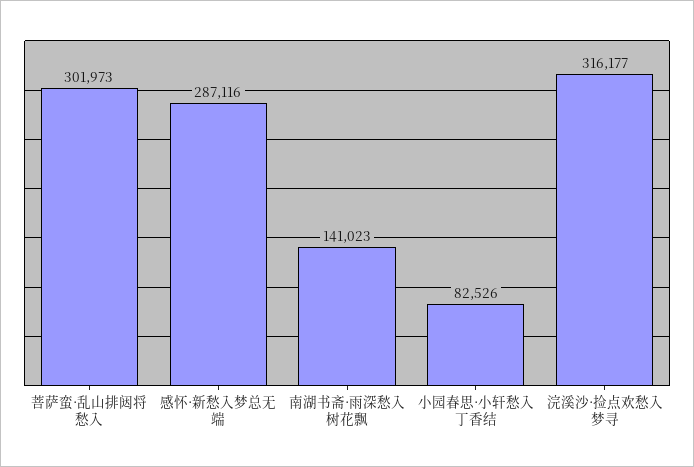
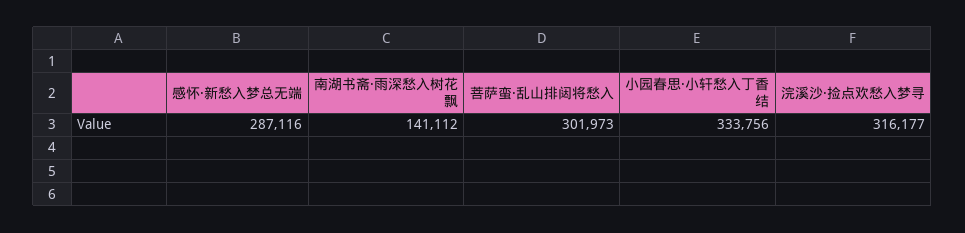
  {
    "菩萨蛮·乱山排闼将愁入": 301973,
    "感怀·新愁入梦总无端": 287116,
-   "南湖书斋·雨深愁入树花飘": 141023,
+   "南湖书斋·雨深愁入树花飘": 141112,
-   "小园春思·小轩愁入丁香结": 82526,
+   "小园春思·小轩愁入丁香结": 333756,
    "浣溪沙·捡点欢愁入梦寻": 316177
  }

